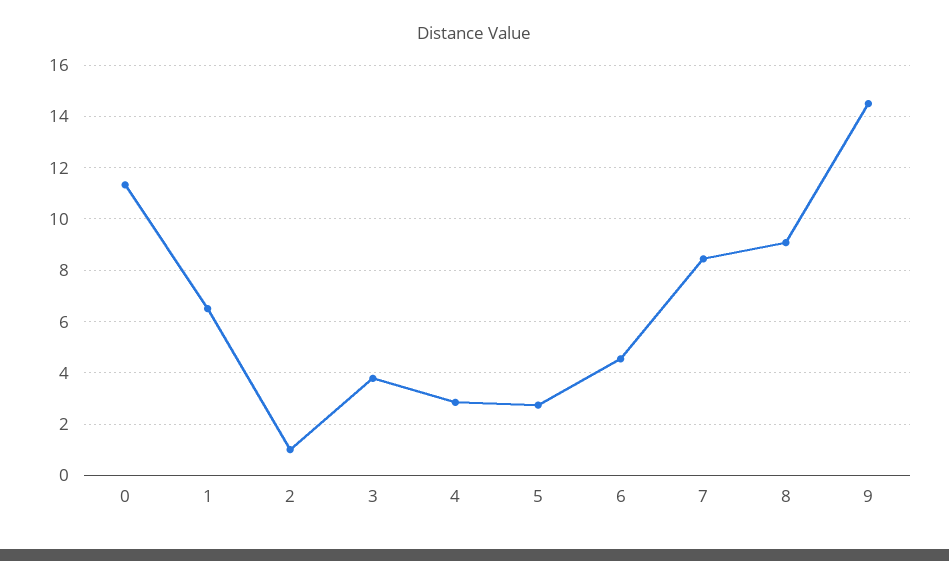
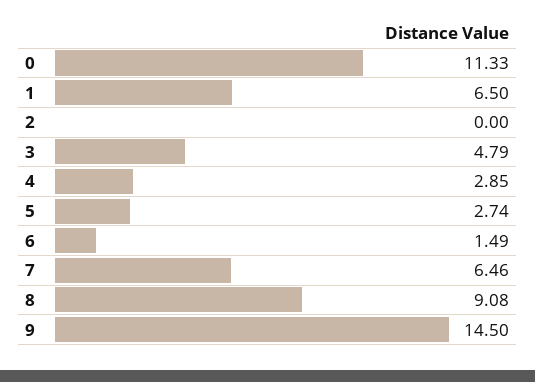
  {
    "0": 11.33,
    "1": 6.5,
-   "2": 1,
+   "2": 0,
-   "3": 3.75,
+   "3": 4.79,
    "4": 2.85,
    "5": 2.74,
-   "6": 4.5,
+   "6": 1.49,
-   "7": 8.5,
+   "7": 6.46,
    "8": 9.08,
    "9": 14.5
  }

